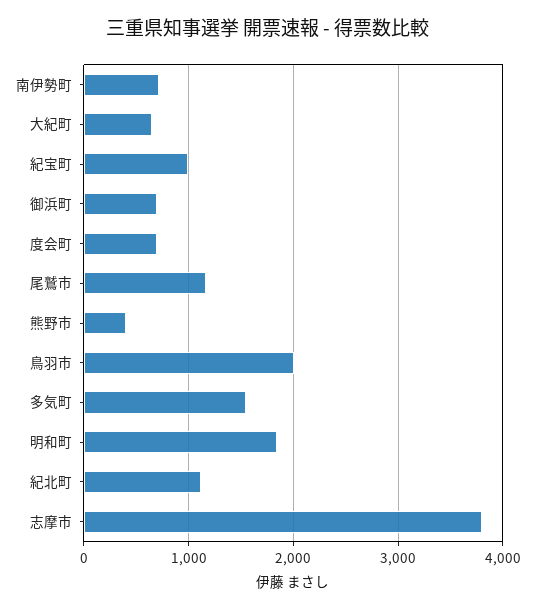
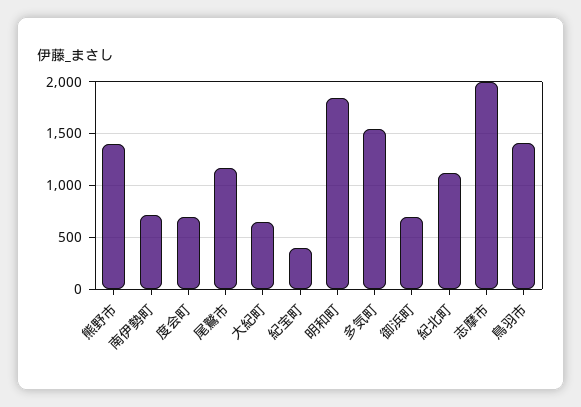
  {
    "南伊勢町": 700,
    "大紀町": 700,
-   "紀宝町": 1000,
+   "紀宝町": 400,
    "御浜町": 700,
    "度会町": 700,
    "尾鷲市": 1200,
-   "熊野市": 400,
+   "熊野市": 1400,
-   "鳥羽市": 2000,
+   "鳥羽市": 1400,
    "多気町": 1500,
    "明和町": 1800,
    "紀北町": 1100,
-   "志摩市": 3800
+   "志摩市": 2000
  }

